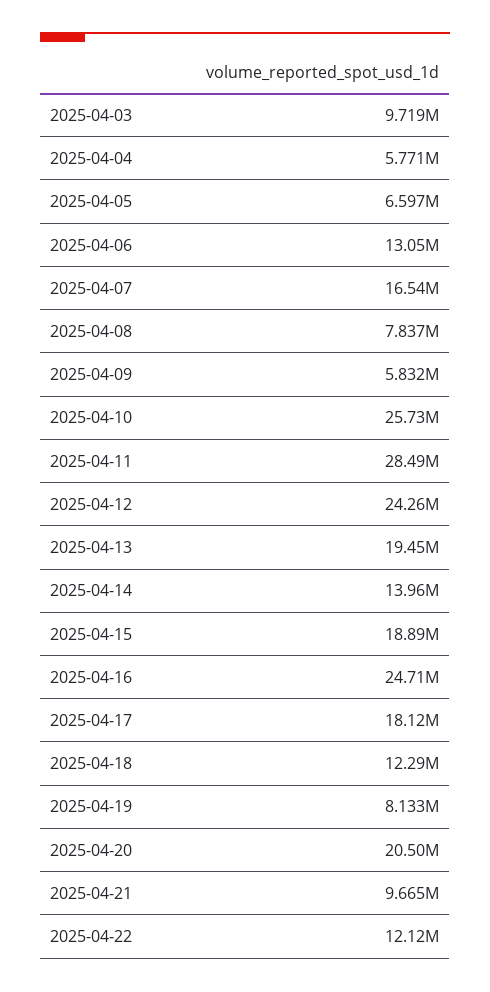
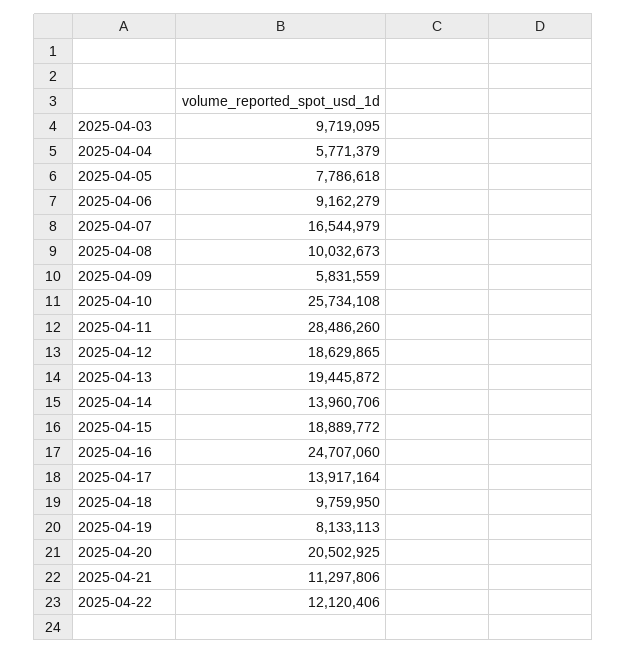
  {
    "2025-04-03": 9719095,
    "2025-04-04": 5771379,
-   "2025-04-05": 6597000,
+   "2025-04-05": 7786618,
-   "2025-04-06": 13050000,
+   "2025-04-06": 9162279,
    "2025-04-07": 16544979,
-   "2025-04-08": 7837000,
+   "2025-04-08": 10032673,
    "2025-04-09": 5831559,
    "2025-04-10": 25734108,
    "2025-04-11": 28486260,
-   "2025-04-12": 24260000,
+   "2025-04-12": 18629865,
    "2025-04-13": 19445872,
    "2025-04-14": 13960706,
    "2025-04-15": 18889772,
    "2025-04-16": 24707060,
-   "2025-04-17": 18120000,
+   "2025-04-17": 13917164,
-   "2025-04-18": 12290000,
+   "2025-04-18": 9759950,
    "2025-04-19": 8133113,
    "2025-04-20": 20502925,
-   "2025-04-21": 9665000,
+   "2025-04-21": 11297806,
    "2025-04-22": 12120406
  }

